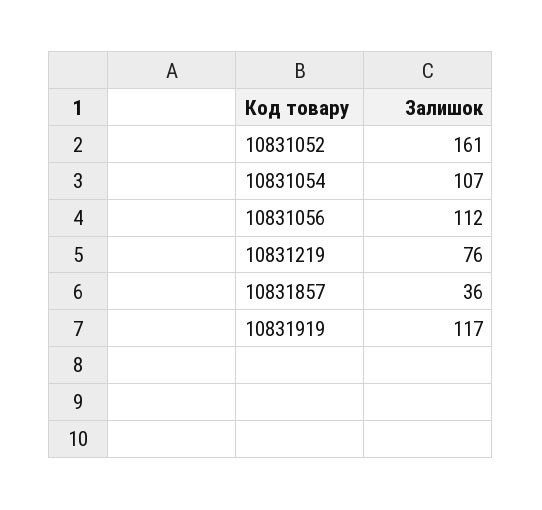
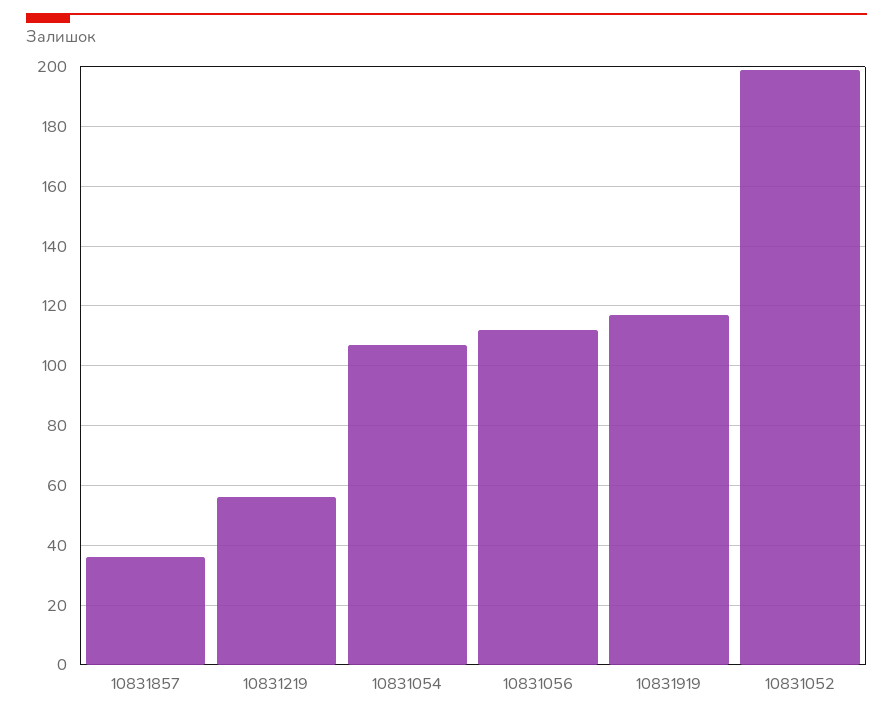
  {
-   "10831052": 161,
+   "10831052": 200,
    "10831054": 107,
    "10831056": 112,
-   "10831219": 76,
+   "10831219": 55,
    "10831857": 36,
    "10831919": 117
  }

